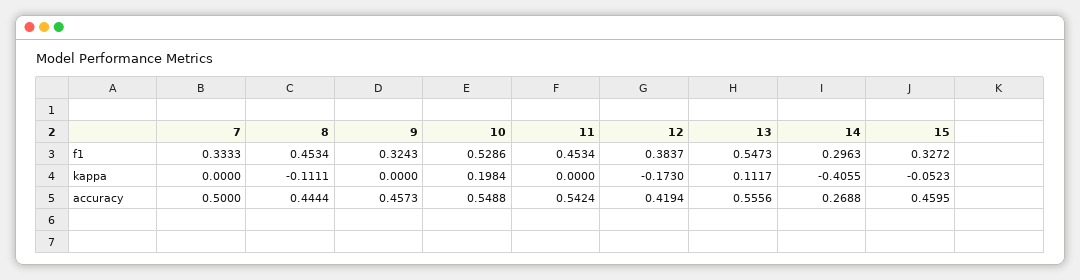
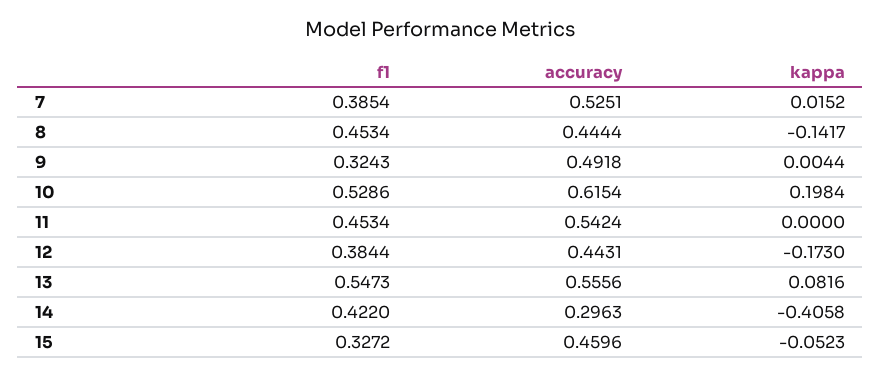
  {
    "7": {
-     "f1": 0.3333,
+     "f1": 0.3854,
-     "kappa": 0,
+     "kappa": 0.0152,
-     "accuracy": 0.5
+     "accuracy": 0.5251
    },
    "8": {
      "f1": 0.4534,
-     "kappa": -0.1111,
+     "kappa": -0.1417,
      "accuracy": 0.4444
    },
    "9": {
      "f1": 0.3243,
-     "kappa": 0,
+     "kappa": 0.0044,
-     "accuracy": 0.4573
+     "accuracy": 0.4918
    },
    "10": {
      "f1": 0.5286,
      "kappa": 0.1984,
-     "accuracy": 0.5488
+     "accuracy": 0.6154
    },
    "11": {
      "f1": 0.4534,
      "kappa": 0,
      "accuracy": 0.5424
    },
    "12": {
-     "f1": 0.3837,
+     "f1": 0.3844,
      "kappa": -0.173,
-     "accuracy": 0.4194
+     "accuracy": 0.4431
    },
    "13": {
      "f1": 0.5473,
-     "kappa": 0.1117,
+     "kappa": 0.0816,
      "accuracy": 0.5556
    },
    "14": {
-     "f1": 0.2963,
+     "f1": 0.422,
-     "kappa": -0.4055,
+     "kappa": -0.4058,
-     "accuracy": 0.2688
+     "accuracy": 0.2963
    },
    "15": {
      "f1": 0.3272,
      "kappa": -0.0523,
-     "accuracy": 0.4595
+     "accuracy": 0.4596
    }
  }

